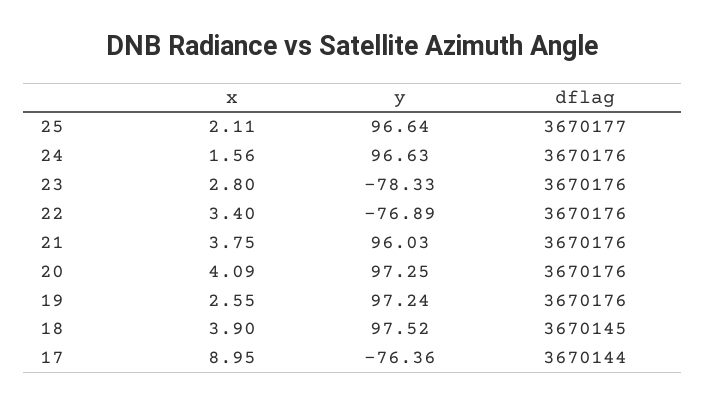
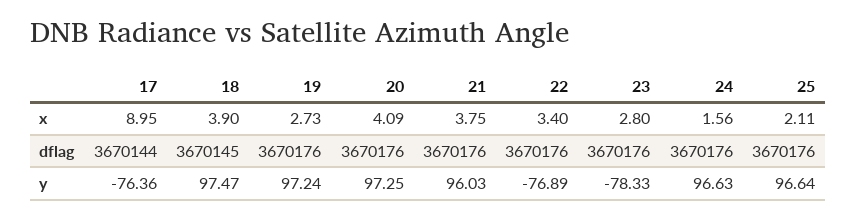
  {
    "x": {
      "25": 2.11,
      "24": 1.56,
      "23": 2.8,
      "22": 3.4,
      "21": 3.75,
      "20": 4.09,
-     "19": 2.55,
+     "19": 2.73,
      "18": 3.9,
      "17": 8.95
    },
    "y": {
      "25": 96.64,
      "24": 96.63,
      "23": -78.33,
      "22": -76.89,
      "21": 96.03,
      "20": 97.25,
      "19": 97.24,
-     "18": 97.52,
+     "18": 97.47,
      "17": -76.36
    },
    "dflag": {
-     "25": 3670177,
+     "25": 3670176,
      "24": 3670176,
      "23": 3670176,
      "22": 3670176,
      "21": 3670176,
      "20": 3670176,
      "19": 3670176,
      "18": 3670145,
      "17": 3670144
    }
  }

